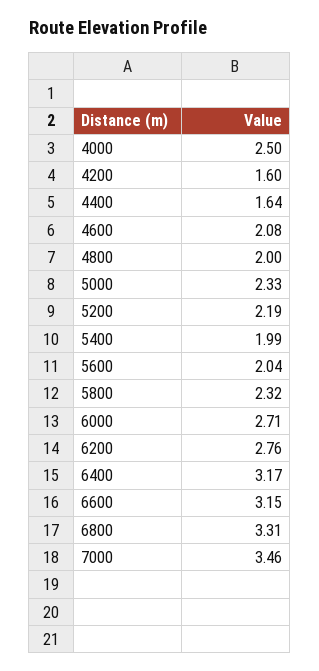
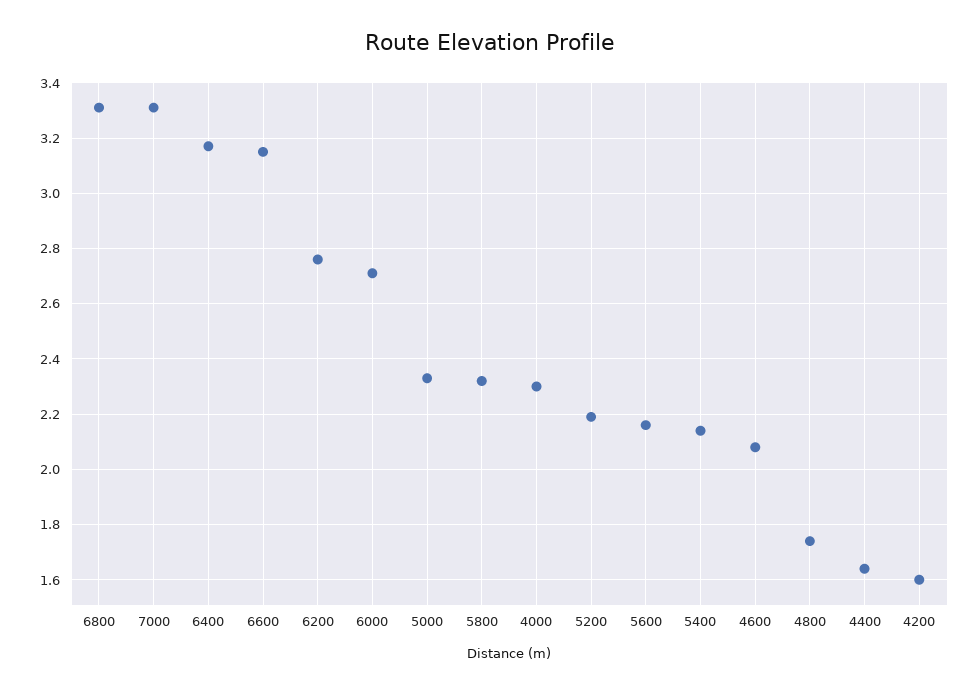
  {
-   "4000": 2.5,
+   "4000": 2.3,
    "4200": 1.6,
    "4400": 1.64,
    "4600": 2.08,
-   "4800": 2,
+   "4800": 1.75,
    "5000": 2.33,
    "5200": 2.19,
-   "5400": 1.99,
+   "5400": 2.15,
-   "5600": 2.04,
+   "5600": 2.15,
    "5800": 2.32,
    "6000": 2.71,
    "6200": 2.76,
    "6400": 3.17,
    "6600": 3.15,
    "6800": 3.31,
-   "7000": 3.46
+   "7000": 3.3
  }

